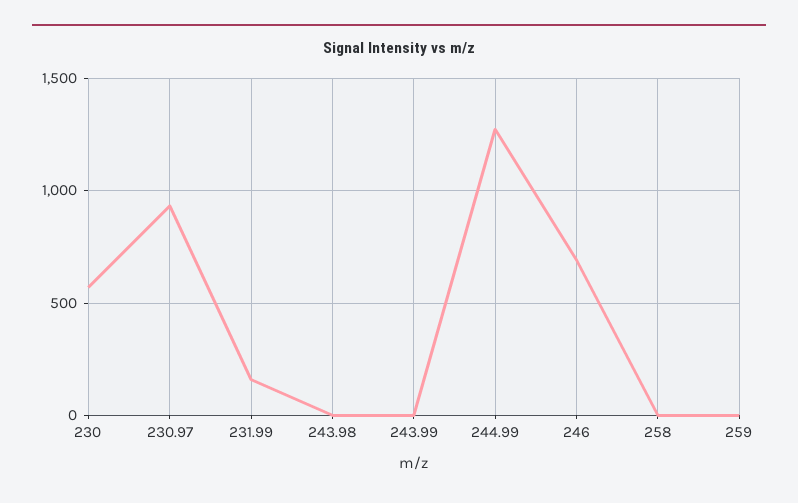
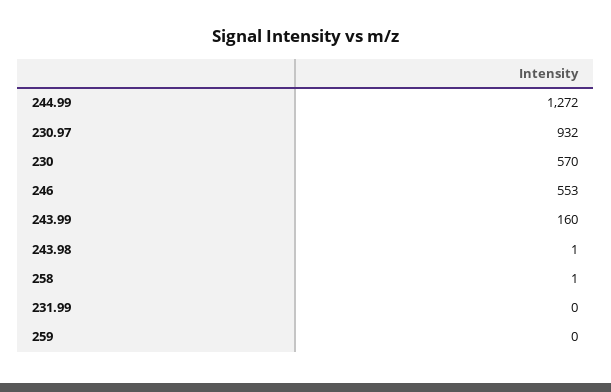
  {
    "230": 570,
    "230.97": 932,
-   "231.99": 150,
+   "231.99": 0,
    "243.98": 1,
-   "243.99": 0,
+   "243.99": 160,
    "244.99": 1272,
-   "246": 700,
+   "246": 553,
    "258": 1,
    "259": 0
  }

